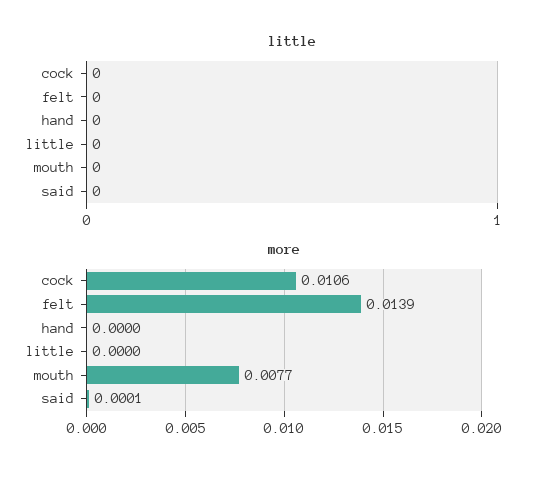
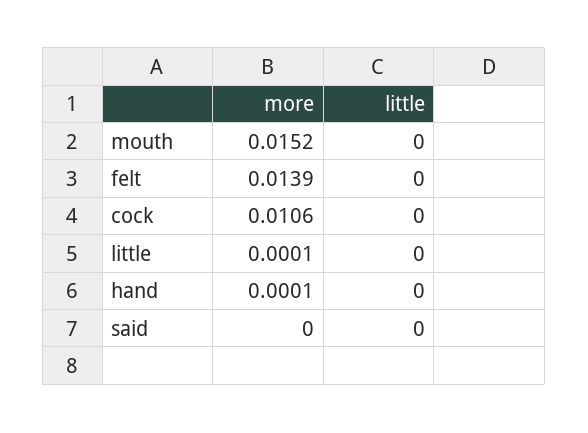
  {
    "little": {
      "cock": 0,
      "felt": 0,
      "hand": 0,
      "little": 0,
      "mouth": 0,
      "said": 0
    },
    "more": {
      "cock": 0.0106,
      "felt": 0.0139,
-     "hand": 0,
+     "hand": 0.0001,
-     "little": 0,
+     "little": 0.0001,
-     "mouth": 0.0077,
+     "mouth": 0.0152,
-     "said": 0.0001
+     "said": 0
    }
  }

